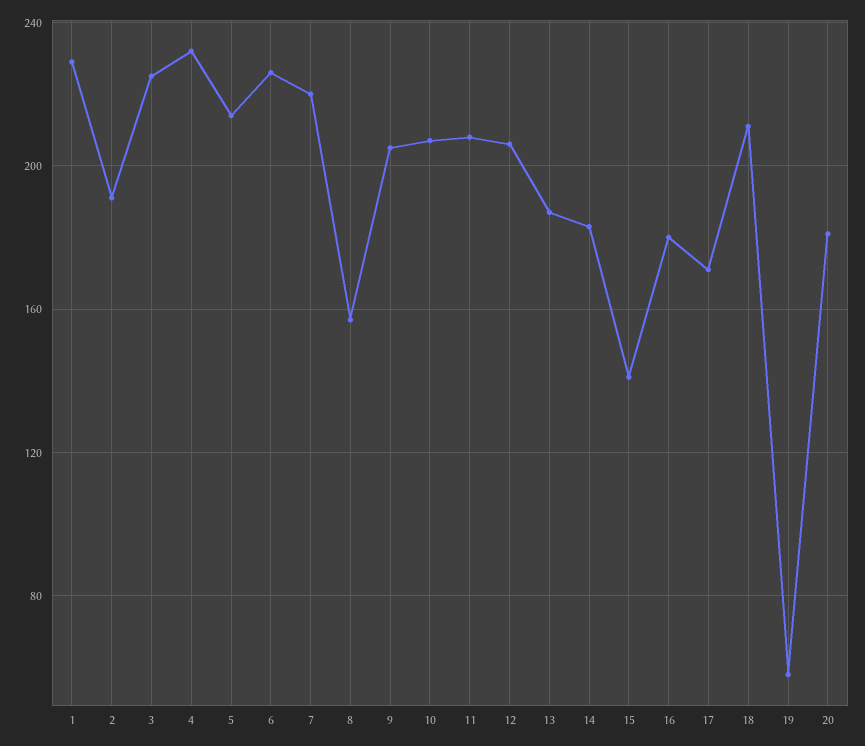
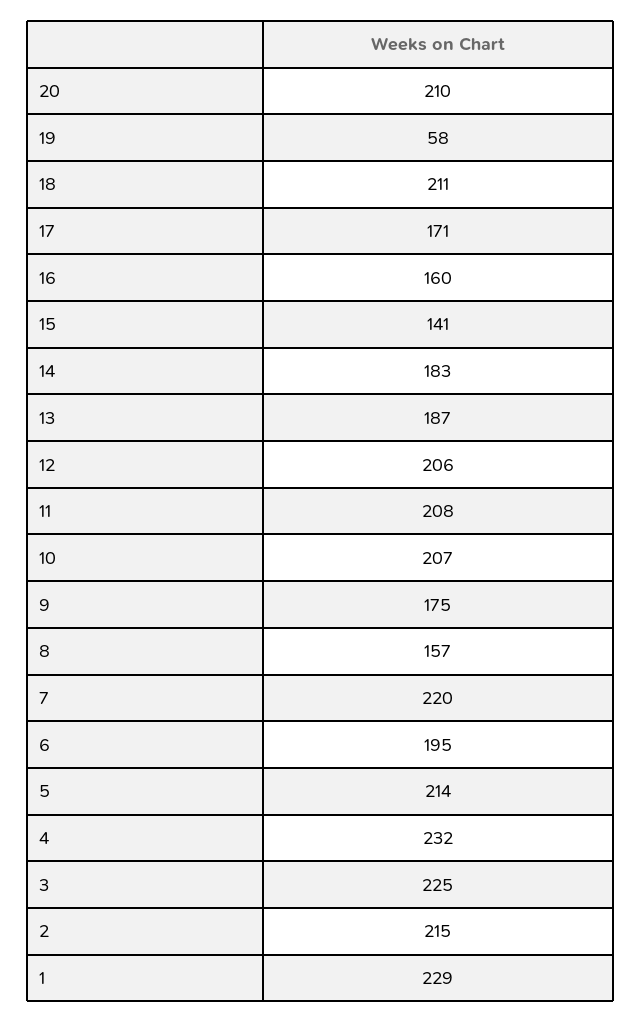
  {
    "1": 229,
-   "2": 190,
+   "2": 215,
    "3": 225,
    "4": 232,
    "5": 214,
-   "6": 225,
+   "6": 195,
    "7": 220,
    "8": 157,
-   "9": 205,
+   "9": 175,
    "10": 207,
    "11": 208,
    "12": 206,
    "13": 187,
    "14": 183,
    "15": 141,
-   "16": 180,
+   "16": 160,
    "17": 171,
    "18": 211,
    "19": 58,
-   "20": 180
+   "20": 210
  }

